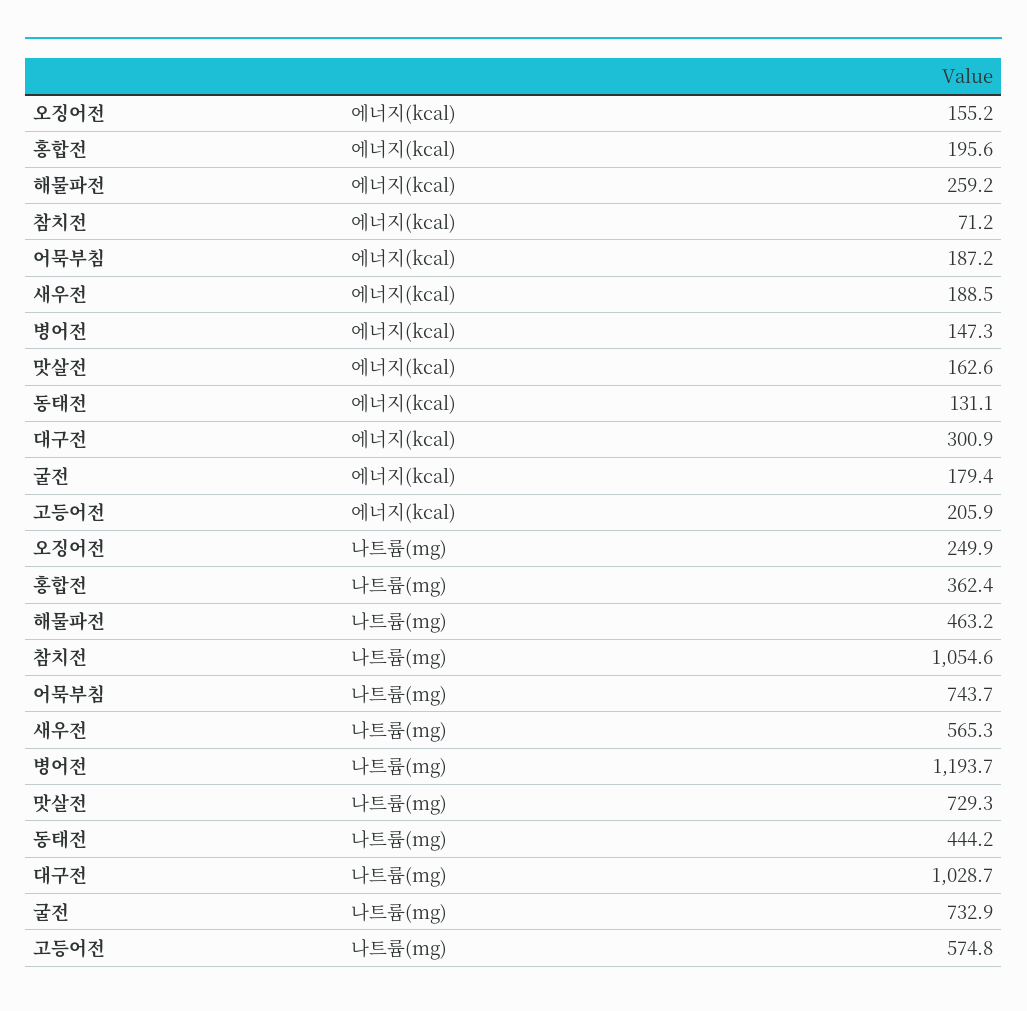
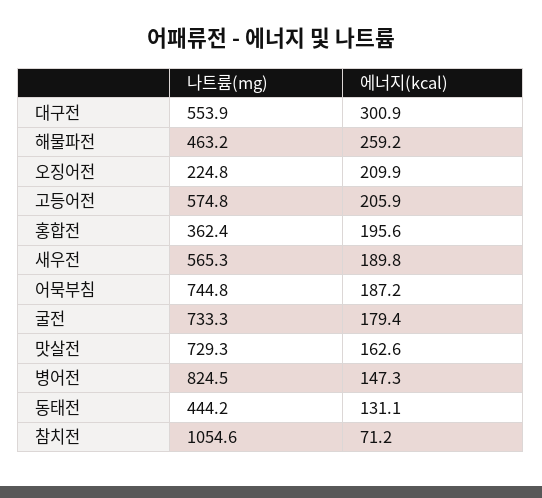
  {
    "오징어전": {
-     "에너지(kcal)": 155.2,
+     "에너지(kcal)": 209.9,
-     "나트륨(mg)": 249.9
+     "나트륨(mg)": 224.8
    },
    "홍합전": {
      "에너지(kcal)": 195.6,
      "나트륨(mg)": 362.4
    },
    "해물파전": {
      "에너지(kcal)": 259.2,
      "나트륨(mg)": 463.2
    },
    "참치전": {
      "에너지(kcal)": 71.2,
      "나트륨(mg)": 1054.6
    },
    "어묵부침": {
      "에너지(kcal)": 187.2,
-     "나트륨(mg)": 743.7
+     "나트륨(mg)": 744.8
    },
    "새우전": {
-     "에너지(kcal)": 188.5,
+     "에너지(kcal)": 189.8,
      "나트륨(mg)": 565.3
    },
    "병어전": {
      "에너지(kcal)": 147.3,
-     "나트륨(mg)": 1193.7
+     "나트륨(mg)": 824.5
    },
    "맛살전": {
      "에너지(kcal)": 162.6,
      "나트륨(mg)": 729.3
    },
    "동태전": {
      "에너지(kcal)": 131.1,
      "나트륨(mg)": 444.2
    },
    "대구전": {
      "에너지(kcal)": 300.9,
-     "나트륨(mg)": 1028.7
+     "나트륨(mg)": 553.9
    },
    "굴전": {
      "에너지(kcal)": 179.4,
-     "나트륨(mg)": 732.9
+     "나트륨(mg)": 733.3
    },
    "고등어전": {
      "에너지(kcal)": 205.9,
      "나트륨(mg)": 574.8
    }
  }

